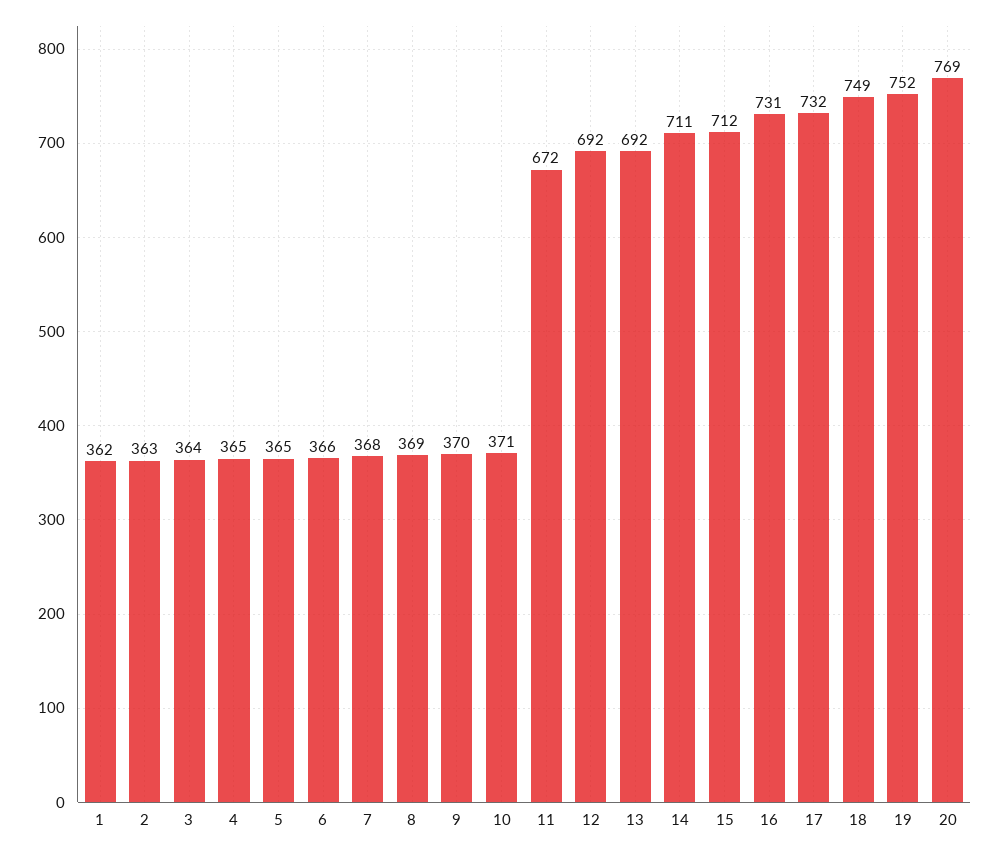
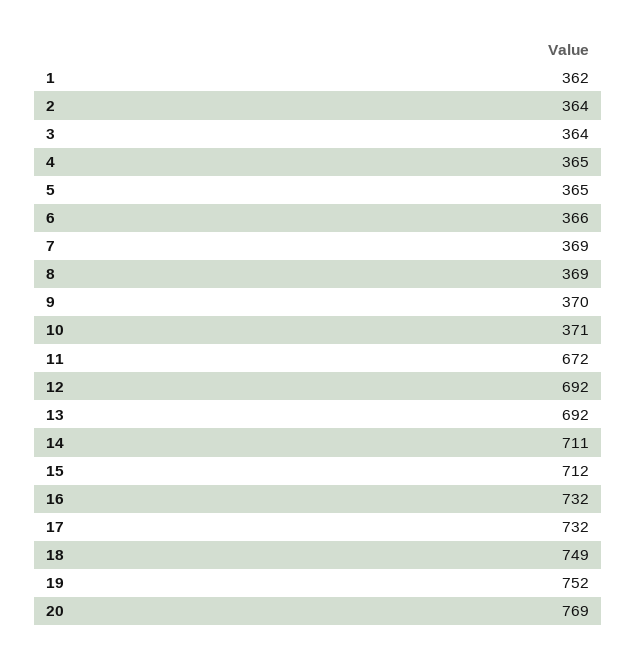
  {
    "1": 362,
-   "2": 363,
+   "2": 364,
    "3": 364,
    "4": 365,
    "5": 365,
    "6": 366,
-   "7": 368,
+   "7": 369,
    "8": 369,
    "9": 370,
    "10": 371,
    "11": 672,
    "12": 692,
    "13": 692,
    "14": 711,
    "15": 712,
-   "16": 731,
+   "16": 732,
    "17": 732,
    "18": 749,
    "19": 752,
    "20": 769
  }

